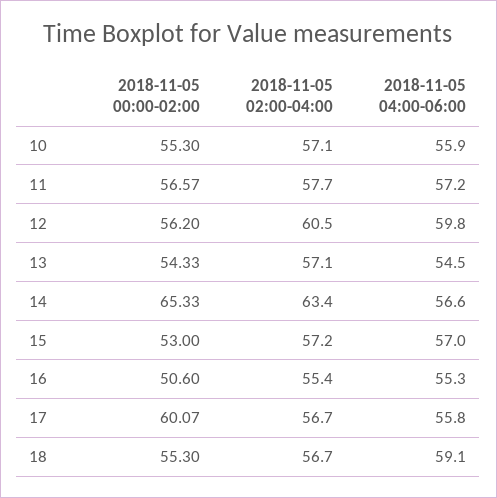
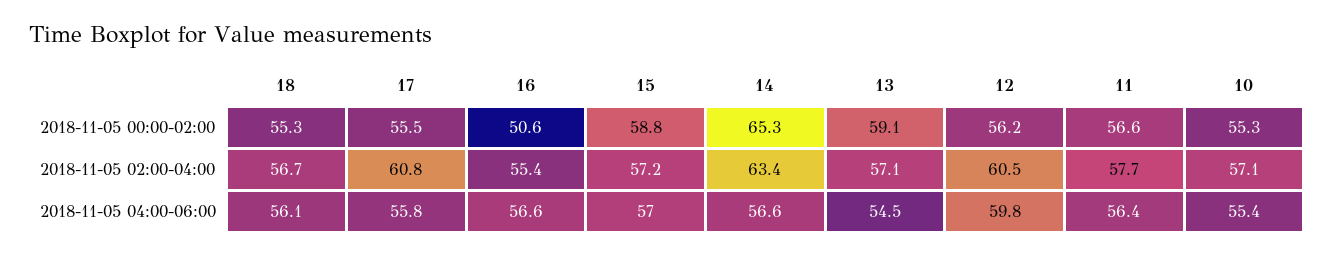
  {
    "2018-11-05 00:00-02:00": {
      "10": 55.3,
      "11": 56.57,
      "12": 56.2,
-     "13": 54.33,
+     "13": 59.1,
      "14": 65.33,
-     "15": 53,
+     "15": 58.8,
      "16": 50.6,
-     "17": 60.07,
+     "17": 55.5,
      "18": 55.3
    },
    "2018-11-05 02:00-04:00": {
      "10": 57.1,
      "11": 57.7,
      "12": 60.5,
      "13": 57.1,
      "14": 63.4,
      "15": 57.2,
      "16": 55.4,
-     "17": 56.7,
+     "17": 60.8,
      "18": 56.7
    },
    "2018-11-05 04:00-06:00": {
-     "10": 55.9,
+     "10": 55.4,
-     "11": 57.2,
+     "11": 56.4,
      "12": 59.8,
      "13": 54.5,
      "14": 56.6,
      "15": 57,
-     "16": 55.3,
+     "16": 56.6,
      "17": 55.8,
-     "18": 59.1
+     "18": 56.1
    }
  }

